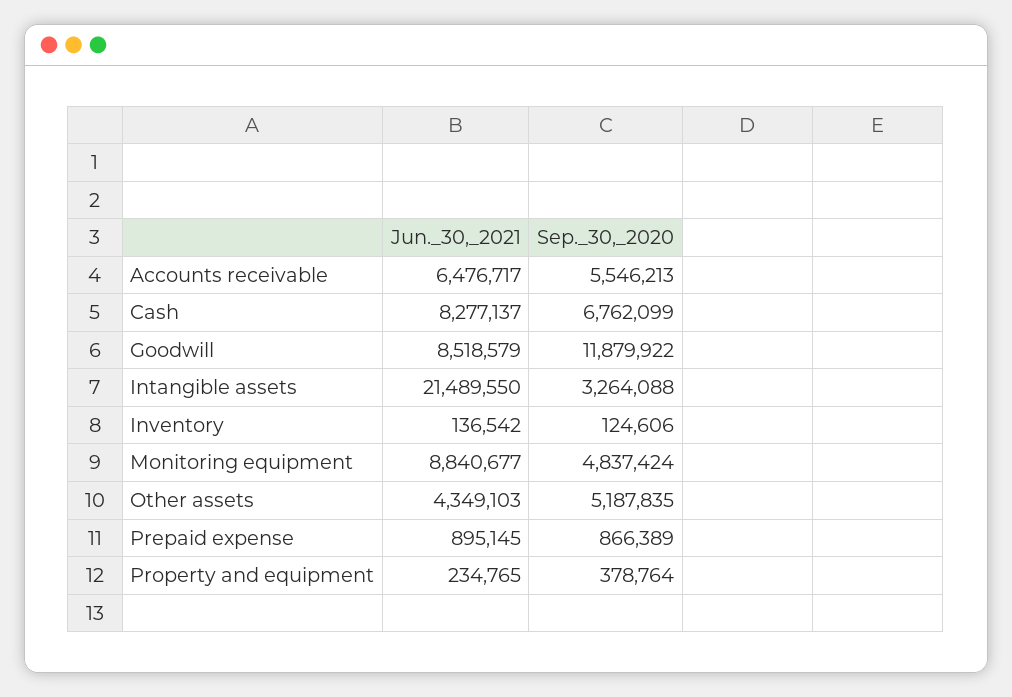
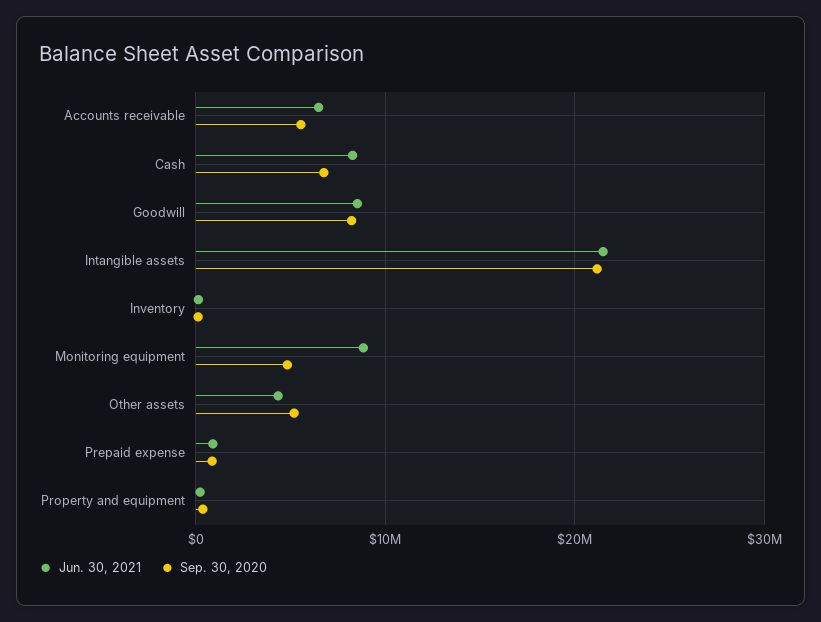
  {
    "Jun._30,_2021": {
      "Accounts receivable": 6476717,
      "Cash": 8277137,
      "Goodwill": 8518579,
      "Intangible assets": 21489550,
      "Inventory": 136542,
      "Monitoring equipment": 8840677,
      "Other assets": 4349103,
      "Prepaid expense": 895145,
      "Property and equipment": 234765
    },
    "Sep._30,_2020": {
      "Accounts receivable": 5546213,
      "Cash": 6762099,
-     "Goodwill": 11879922,
+     "Goodwill": 8000000,
-     "Intangible assets": 3264088,
+     "Intangible assets": 21000000,
      "Inventory": 124606,
      "Monitoring equipment": 4837424,
      "Other assets": 5187835,
      "Prepaid expense": 866389,
      "Property and equipment": 378764
    }
  }

